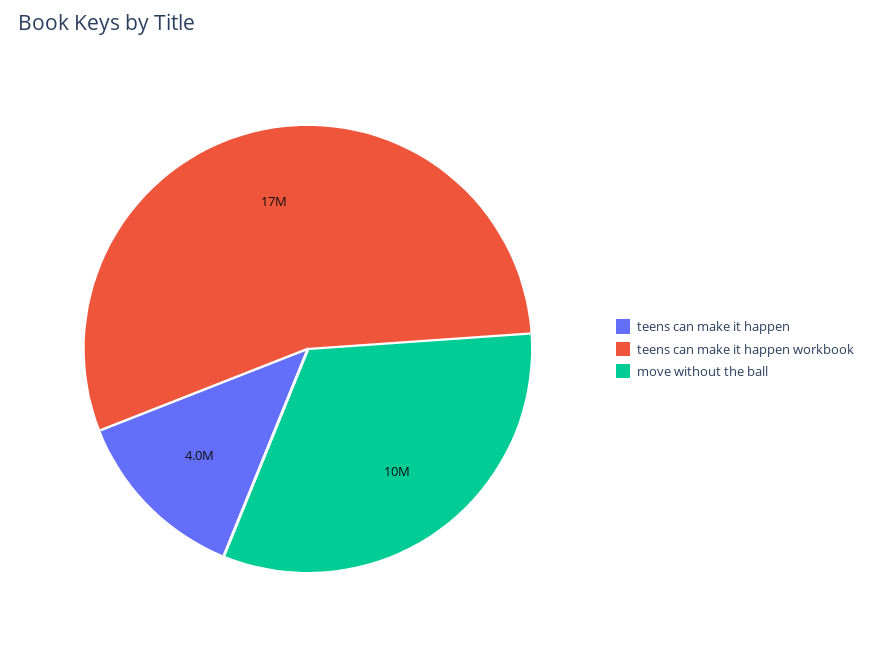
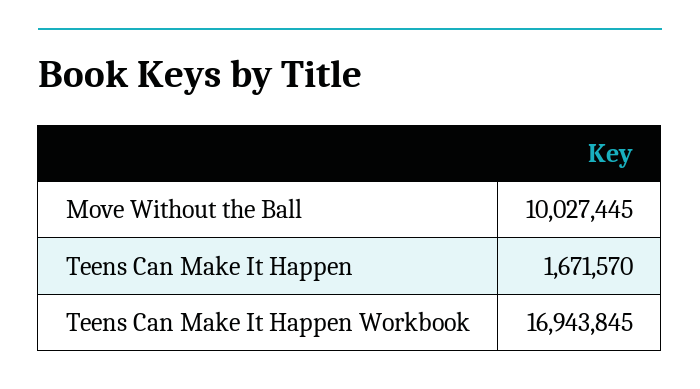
  {
-   "teens can make it happen": 4000000,
+   "teens can make it happen": 1671570,
    "teens can make it happen workbook": 16943845,
    "move without the ball": 10027445
  }

